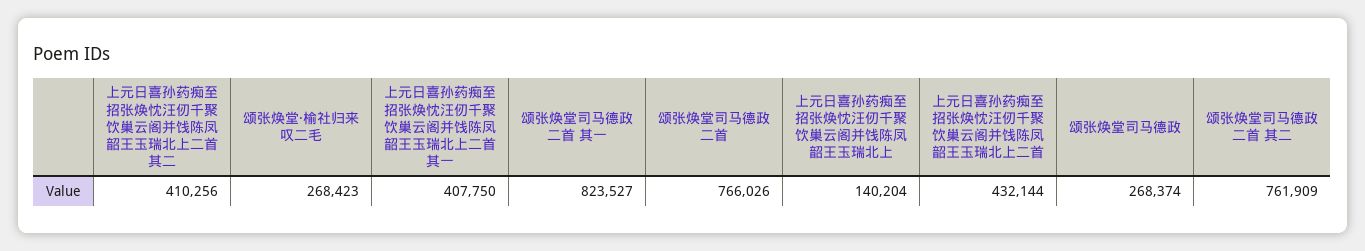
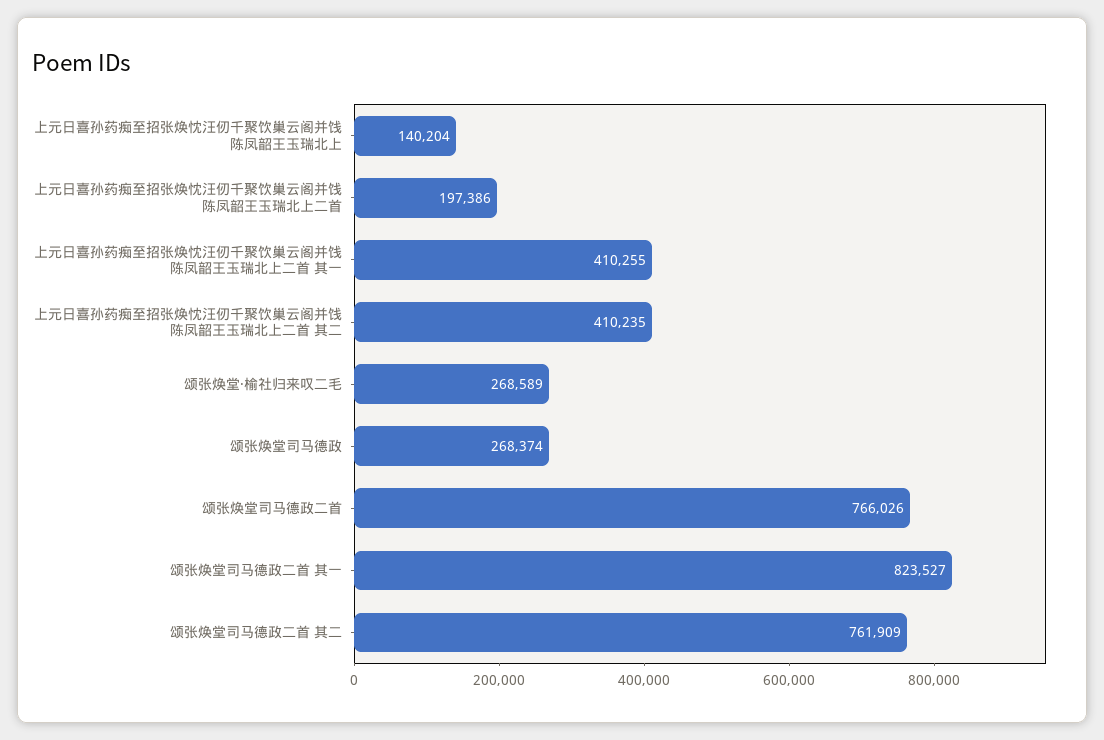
  {
-   "上元日喜孙药痴至招张焕忱汪仞千聚饮巢云阁并饯陈凤韶王玉瑞北上二首 其二": 410256,
+   "上元日喜孙药痴至招张焕忱汪仞千聚饮巢云阁并饯陈凤韶王玉瑞北上二首 其二": 410235,
-   "颂张焕堂·榆社归来叹二毛": 268423,
+   "颂张焕堂·榆社归来叹二毛": 268589,
-   "上元日喜孙药痴至招张焕忱汪仞千聚饮巢云阁并饯陈凤韶王玉瑞北上二首 其一": 407750,
+   "上元日喜孙药痴至招张焕忱汪仞千聚饮巢云阁并饯陈凤韶王玉瑞北上二首 其一": 410255,
    "颂张焕堂司马德政二首 其一": 823527,
    "颂张焕堂司马德政二首": 766026,
    "上元日喜孙药痴至招张焕忱汪仞千聚饮巢云阁并饯陈凤韶王玉瑞北上": 140204,
-   "上元日喜孙药痴至招张焕忱汪仞千聚饮巢云阁并饯陈凤韶王玉瑞北上二首": 432144,
+   "上元日喜孙药痴至招张焕忱汪仞千聚饮巢云阁并饯陈凤韶王玉瑞北上二首": 197386,
    "颂张焕堂司马德政": 268374,
    "颂张焕堂司马德政二首 其二": 761909
  }

